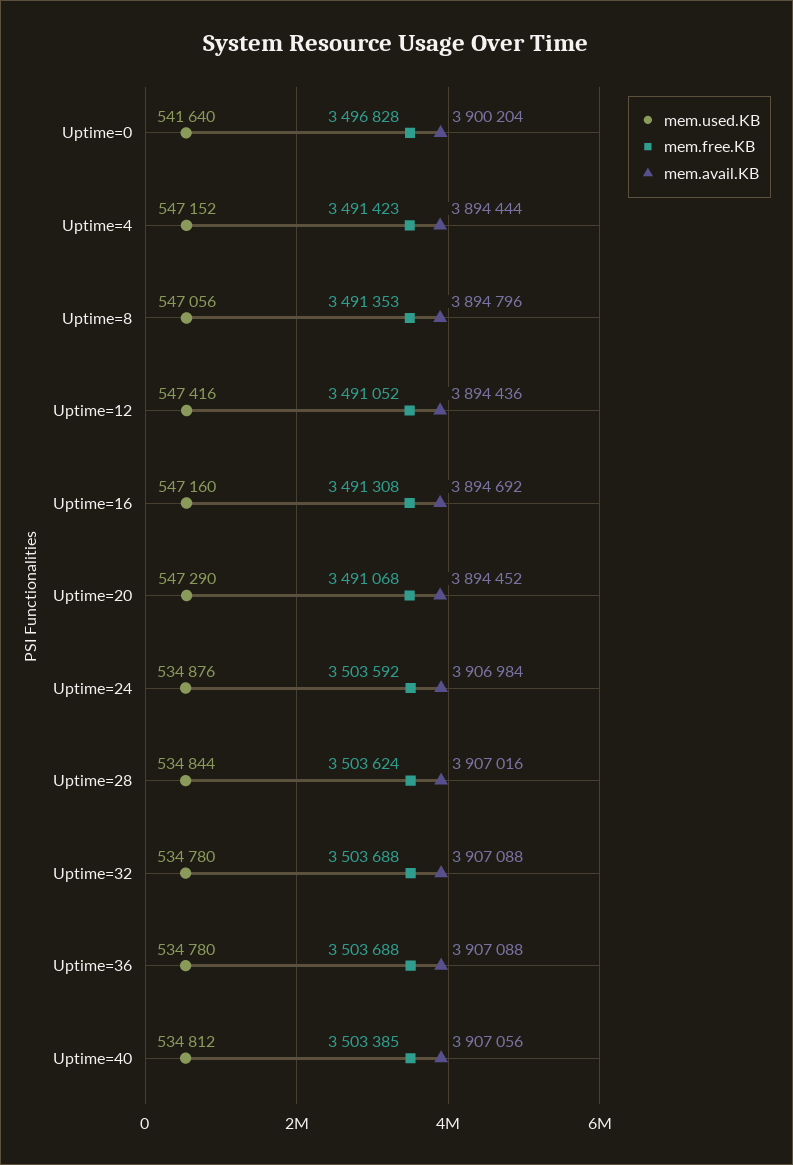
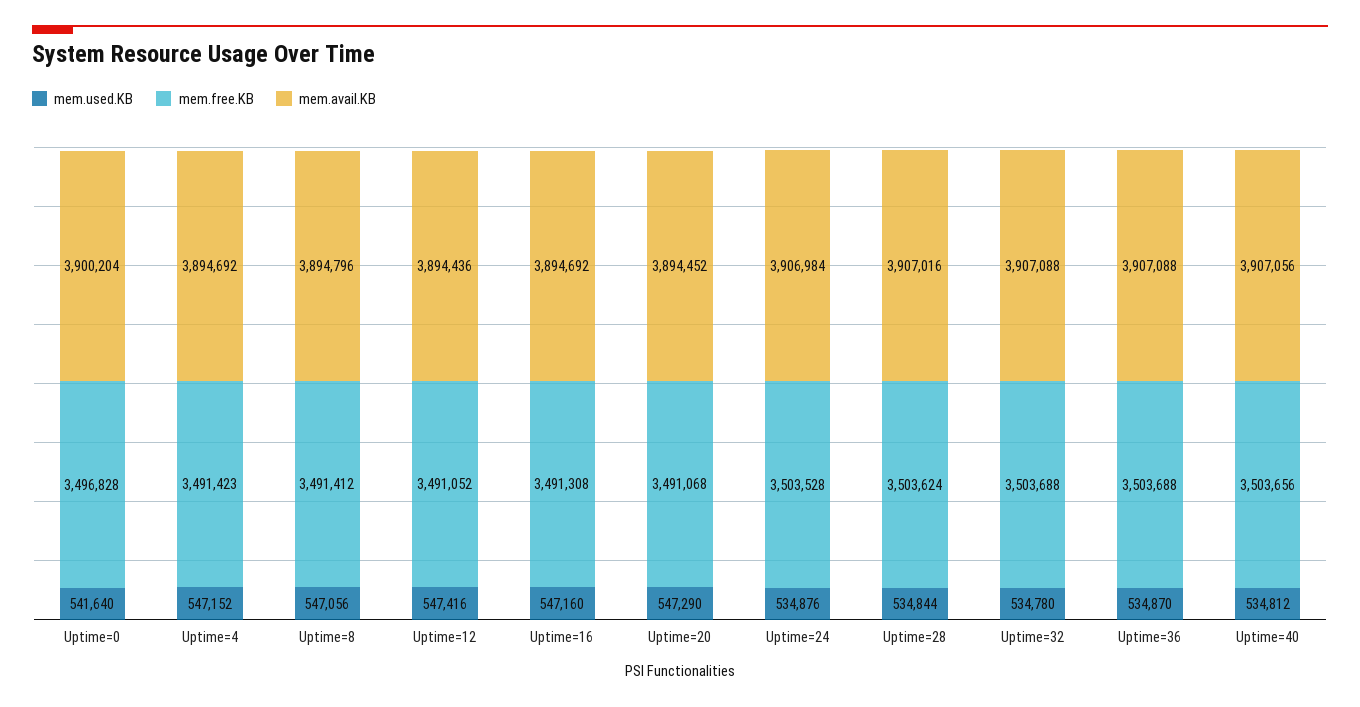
  {
    "mem.used.KB": {
      "Uptime=0": 541640,
      "Uptime=4": 547152,
      "Uptime=8": 547056,
      "Uptime=12": 547416,
      "Uptime=16": 547160,
      "Uptime=20": 547290,
      "Uptime=24": 534876,
      "Uptime=28": 534844,
      "Uptime=32": 534780,
-     "Uptime=36": 534780,
+     "Uptime=36": 534870,
      "Uptime=40": 534812
    },
    "mem.free.KB": {
      "Uptime=0": 3496828,
      "Uptime=4": 3491423,
-     "Uptime=8": 3491353,
+     "Uptime=8": 3491412,
      "Uptime=12": 3491052,
      "Uptime=16": 3491308,
      "Uptime=20": 3491068,
-     "Uptime=24": 3503592,
+     "Uptime=24": 3503528,
      "Uptime=28": 3503624,
      "Uptime=32": 3503688,
      "Uptime=36": 3503688,
-     "Uptime=40": 3503385
+     "Uptime=40": 3503656
    },
    "mem.avail.KB": {
      "Uptime=0": 3900204,
-     "Uptime=4": 3894444,
+     "Uptime=4": 3894692,
      "Uptime=8": 3894796,
      "Uptime=12": 3894436,
      "Uptime=16": 3894692,
      "Uptime=20": 3894452,
      "Uptime=24": 3906984,
      "Uptime=28": 3907016,
      "Uptime=32": 3907088,
      "Uptime=36": 3907088,
      "Uptime=40": 3907056
    }
  }

